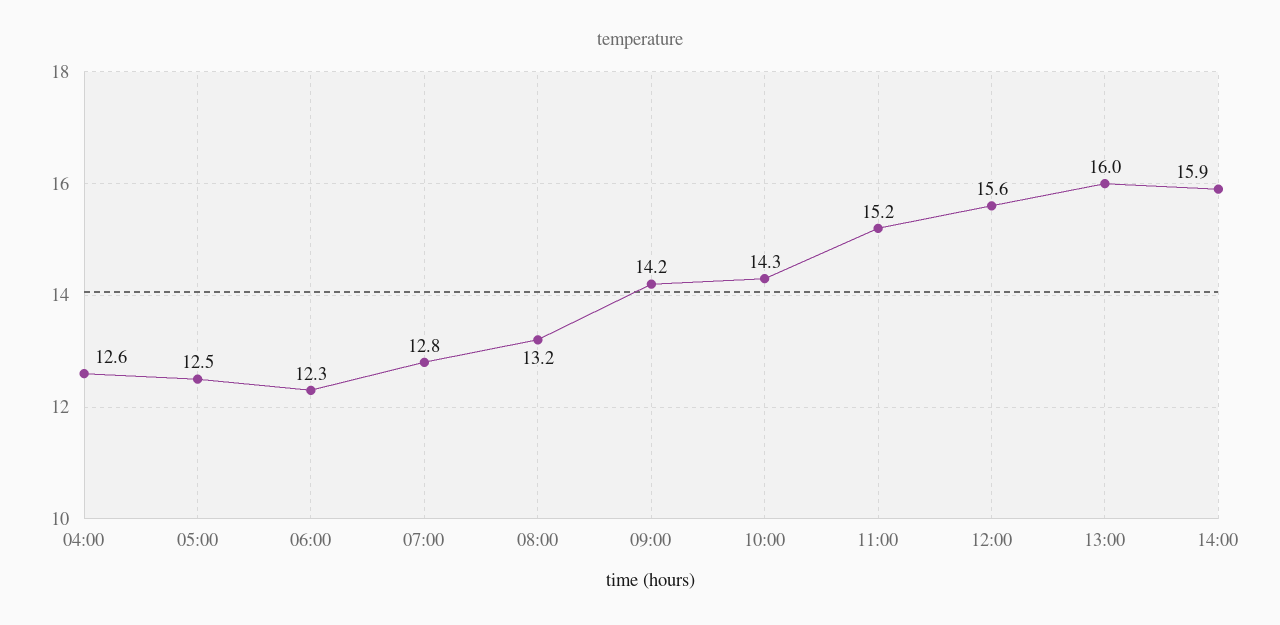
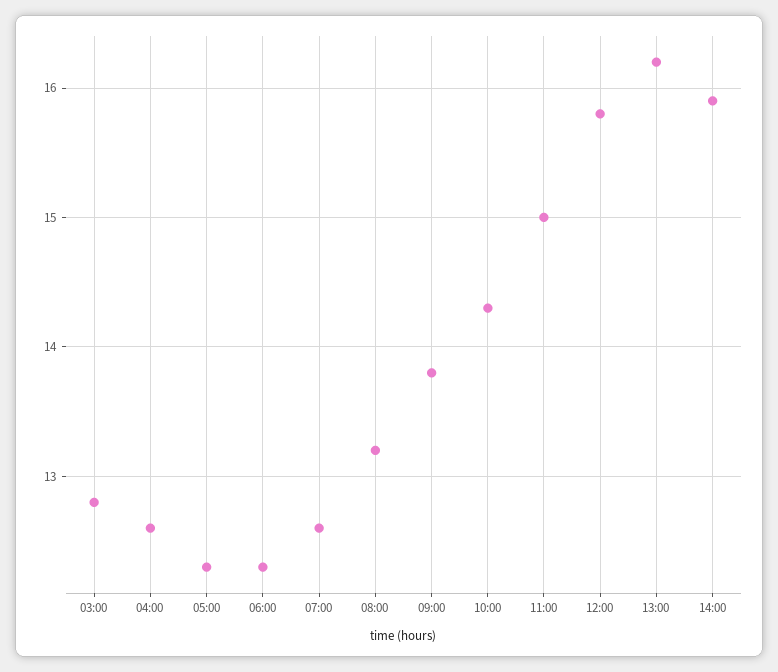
  {
    "04:00": 12.6,
-   "05:00": 12.5,
+   "05:00": 12.3,
    "06:00": 12.3,
-   "07:00": 12.8,
+   "07:00": 12.6,
    "08:00": 13.2,
-   "09:00": 14.2,
+   "09:00": 13.8,
    "10:00": 14.3,
-   "11:00": 15.2,
+   "11:00": 15,
-   "12:00": 15.6,
+   "12:00": 15.8,
-   "13:00": 16,
+   "13:00": 16.2,
-   "14:00": 15.9
+   "14:00": 15.9,
+   "03:00": 12.8
  }

